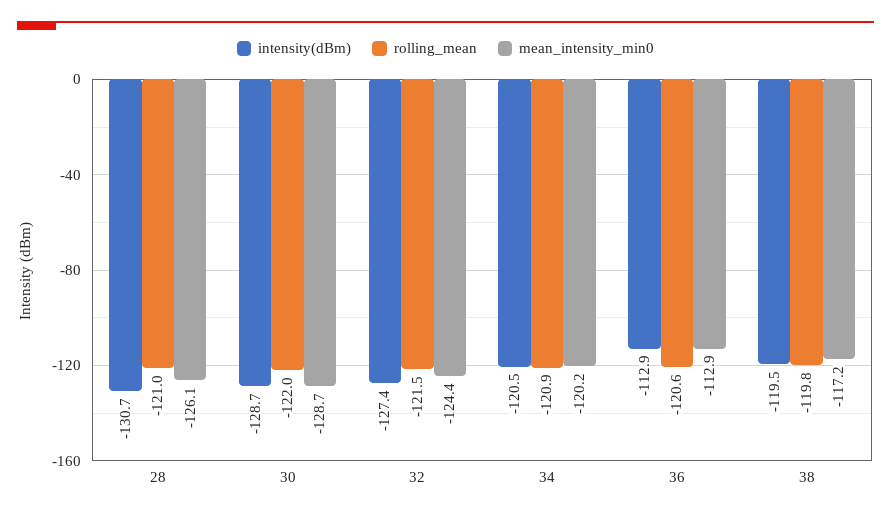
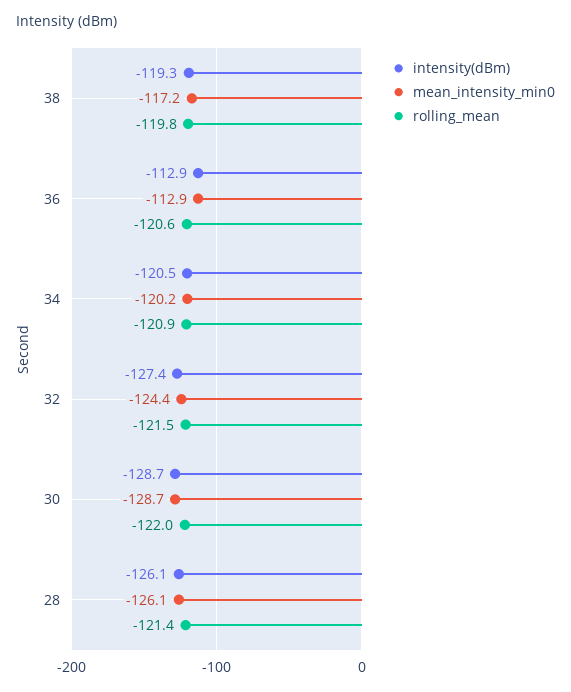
  {
    "intensity(dBm)": {
-     "28": -130.7,
+     "28": -126.1,
      "30": -128.7,
      "32": -127.4,
      "34": -120.5,
      "36": -112.9,
-     "38": -119.5
+     "38": -119.3
    },
    "rolling_mean": {
-     "28": -121,
+     "28": -121.4,
      "30": -122,
      "32": -121.5,
      "34": -120.9,
      "36": -120.6,
      "38": -119.8
    },
    "mean_intensity_min0": {
      "28": -126.1,
      "30": -128.7,
      "32": -124.4,
      "34": -120.2,
      "36": -112.9,
      "38": -117.2
    }
  }

